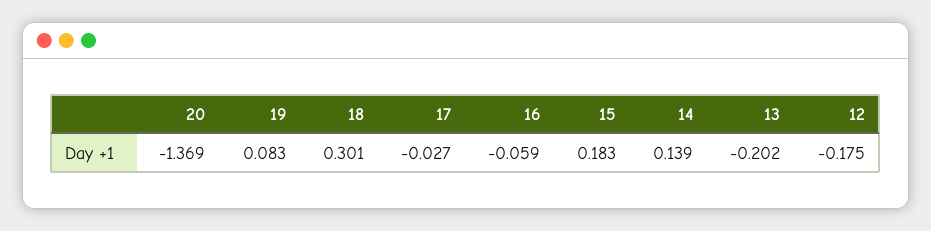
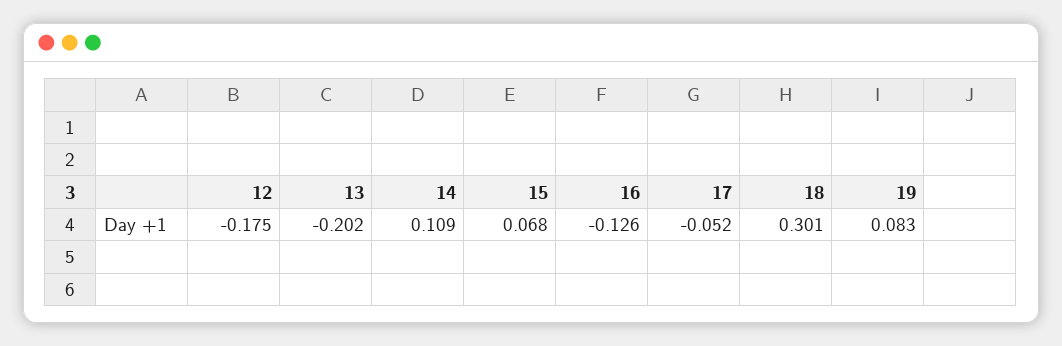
  {
-   "20": -1.369,
    "19": 0.083,
    "18": 0.301,
-   "17": -0.027,
+   "17": -0.052,
-   "16": -0.059,
+   "16": -0.126,
-   "15": 0.183,
+   "15": 0.068,
-   "14": 0.139,
+   "14": 0.109,
    "13": -0.202,
    "12": -0.175
  }

